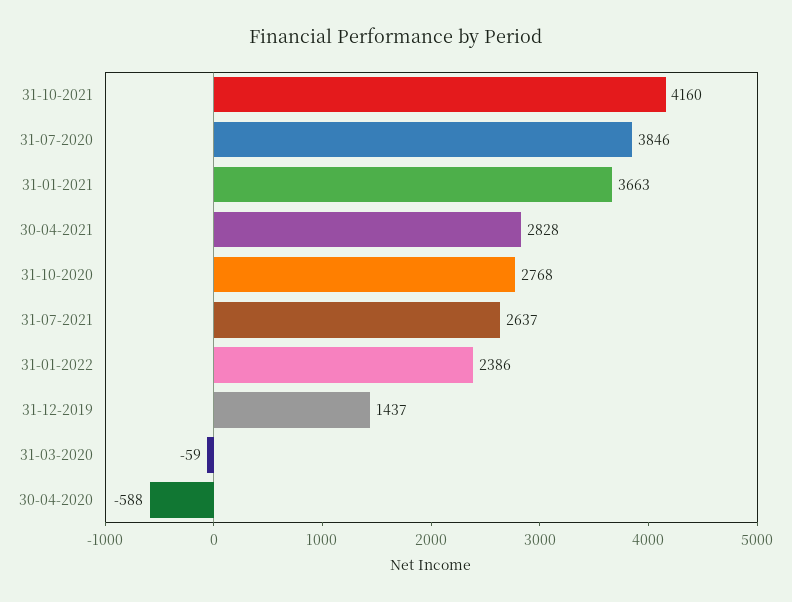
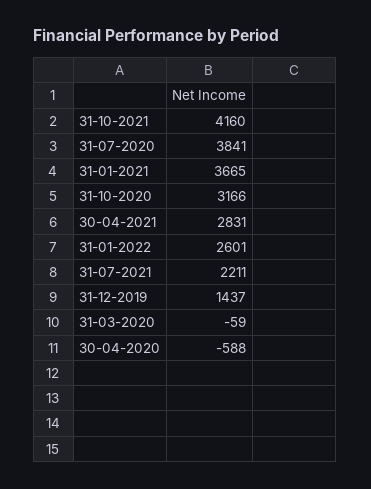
  {
    "31-10-2021": 4160,
-   "31-07-2020": 3846,
+   "31-07-2020": 3841,
-   "31-01-2021": 3663,
+   "31-01-2021": 3665,
-   "30-04-2021": 2828,
+   "30-04-2021": 2831,
-   "31-10-2020": 2768,
+   "31-10-2020": 3166,
-   "31-07-2021": 2637,
+   "31-07-2021": 2211,
-   "31-01-2022": 2386,
+   "31-01-2022": 2601,
    "31-12-2019": 1437,
    "31-03-2020": -59,
    "30-04-2020": -588
  }

